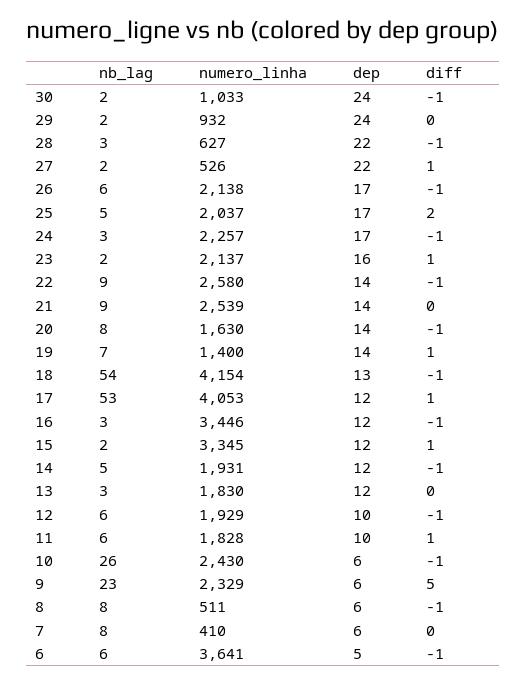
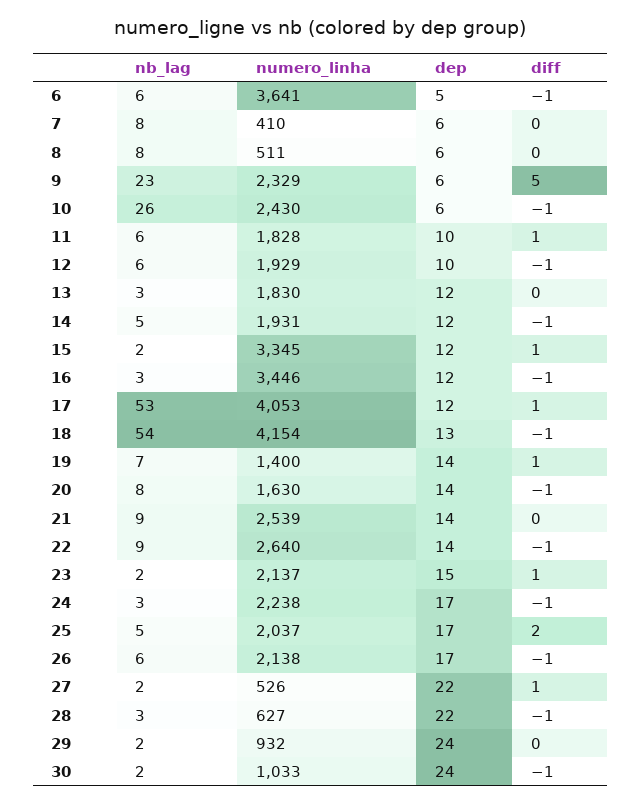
  {
    "nb_lag": {
      "30": 2,
      "29": 2,
      "28": 3,
      "27": 2,
      "26": 6,
      "25": 5,
      "24": 3,
      "23": 2,
      "22": 9,
      "21": 9,
      "20": 8,
      "19": 7,
      "18": 54,
      "17": 53,
      "16": 3,
      "15": 2,
      "14": 5,
      "13": 3,
      "12": 6,
      "11": 6,
      "10": 26,
      "9": 23,
      "8": 8,
      "7": 8,
      "6": 6
    },
    "numero_linha": {
      "30": 1033,
      "29": 932,
      "28": 627,
      "27": 526,
      "26": 2138,
      "25": 2037,
-     "24": 2257,
+     "24": 2238,
      "23": 2137,
-     "22": 2580,
+     "22": 2640,
      "21": 2539,
      "20": 1630,
      "19": 1400,
      "18": 4154,
      "17": 4053,
      "16": 3446,
      "15": 3345,
      "14": 1931,
      "13": 1830,
      "12": 1929,
      "11": 1828,
      "10": 2430,
      "9": 2329,
      "8": 511,
      "7": 410,
      "6": 3641
    },
    "dep": {
      "30": 24,
      "29": 24,
      "28": 22,
      "27": 22,
      "26": 17,
      "25": 17,
      "24": 17,
-     "23": 16,
+     "23": 15,
      "22": 14,
      "21": 14,
      "20": 14,
      "19": 14,
      "18": 13,
      "17": 12,
      "16": 12,
      "15": 12,
      "14": 12,
      "13": 12,
      "12": 10,
      "11": 10,
      "10": 6,
      "9": 6,
      "8": 6,
      "7": 6,
      "6": 5
    },
    "diff": {
      "30": -1,
      "29": 0,
      "28": -1,
      "27": 1,
      "26": -1,
      "25": 2,
      "24": -1,
      "23": 1,
      "22": -1,
      "21": 0,
      "20": -1,
      "19": 1,
      "18": -1,
      "17": 1,
      "16": -1,
      "15": 1,
      "14": -1,
      "13": 0,
      "12": -1,
      "11": 1,
      "10": -1,
      "9": 5,
-     "8": -1,
+     "8": 0,
      "7": 0,
      "6": -1
    }
  }

